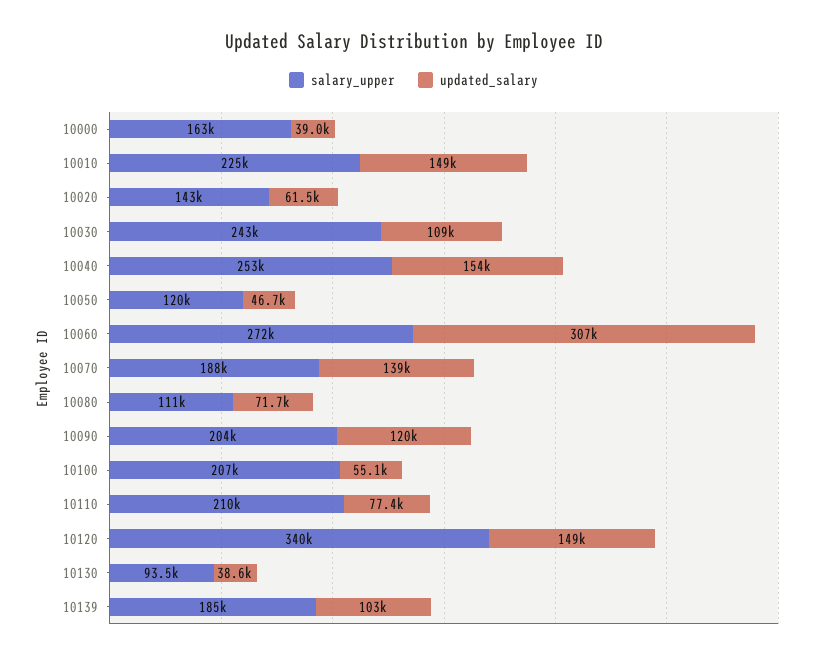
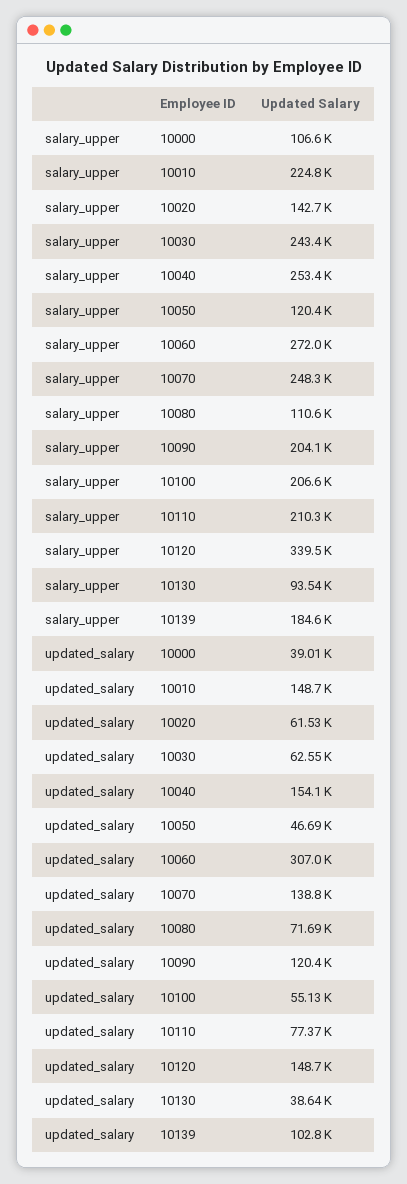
  {
    "salary_upper": {
-     "10000": 163000,
+     "10000": 106600,
      "10010": 224800,
      "10020": 142700,
      "10030": 243400,
      "10040": 253400,
      "10050": 120400,
      "10060": 272000,
-     "10070": 188000,
+     "10070": 248300,
      "10080": 110600,
      "10090": 204100,
      "10100": 206600,
      "10110": 210300,
      "10120": 339500,
      "10130": 93540,
      "10139": 184600
    },
    "updated_salary": {
      "10000": 39010,
      "10010": 148700,
      "10020": 61530,
-     "10030": 109000,
+     "10030": 62550,
      "10040": 154100,
      "10050": 46690,
      "10060": 307000,
      "10070": 138800,
      "10080": 71690,
      "10090": 120400,
      "10100": 55130,
      "10110": 77370,
      "10120": 148700,
      "10130": 38640,
      "10139": 102800
    }
  }

